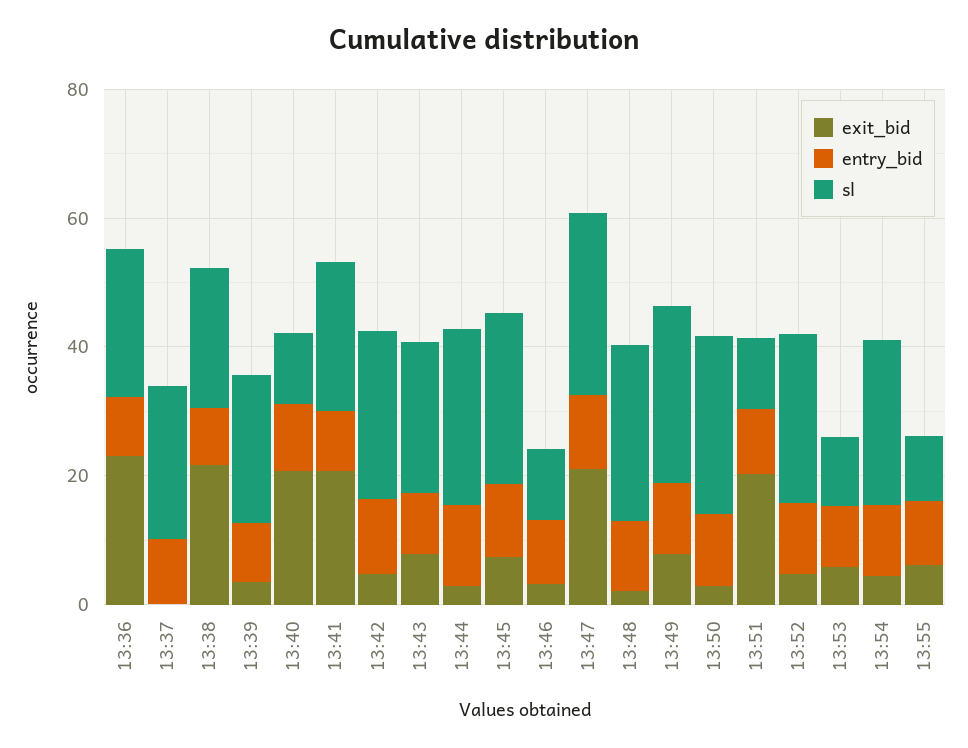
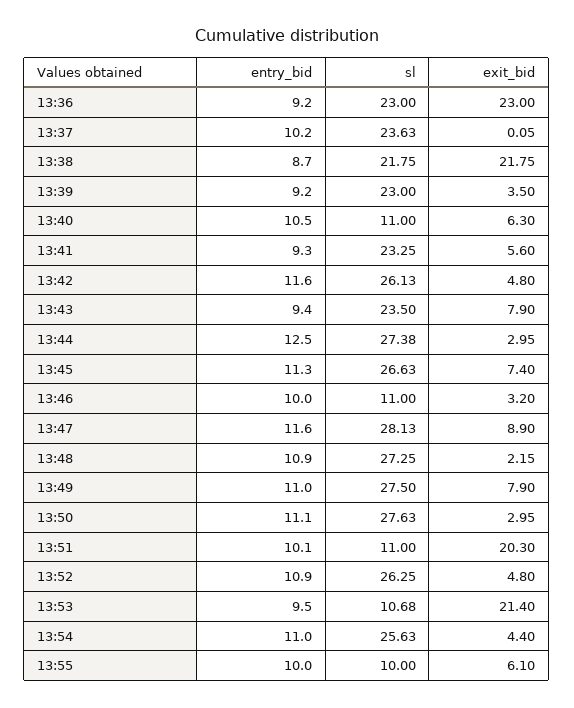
  {
    "exit_bid": {
      "13:36": 23,
      "13:37": 0.05,
      "13:38": 21.75,
      "13:39": 3.5,
-     "13:40": 20,
+     "13:40": 6.3,
-     "13:41": 20,
+     "13:41": 5.6,
      "13:42": 4.8,
      "13:43": 7.9,
      "13:44": 2.95,
      "13:45": 7.4,
      "13:46": 3.2,
-     "13:47": 20,
+     "13:47": 8.9,
      "13:48": 2.15,
      "13:49": 7.9,
      "13:50": 2.95,
      "13:51": 20.3,
      "13:52": 4.8,
-     "13:53": 5,
+     "13:53": 21.4,
      "13:54": 4.4,
      "13:55": 6.1
    },
    "entry_bid": {
      "13:36": 9.2,
      "13:37": 10.2,
      "13:38": 8.7,
      "13:39": 9.2,
      "13:40": 10.5,
      "13:41": 9.3,
      "13:42": 11.6,
      "13:43": 9.4,
      "13:44": 12.5,
      "13:45": 11.3,
      "13:46": 10,
      "13:47": 11.6,
      "13:48": 10.9,
      "13:49": 11,
      "13:50": 11.1,
      "13:51": 10.1,
      "13:52": 10.9,
      "13:53": 9.5,
      "13:54": 11,
      "13:55": 10
    },
    "sl": {
      "13:36": 23,
      "13:37": 23.63,
      "13:38": 21.75,
      "13:39": 23,
      "13:40": 11,
      "13:41": 23.25,
      "13:42": 26.13,
      "13:43": 23.5,
      "13:44": 27.38,
      "13:45": 26.63,
      "13:46": 11,
      "13:47": 28.13,
      "13:48": 27.25,
      "13:49": 27.5,
      "13:50": 27.63,
      "13:51": 11,
      "13:52": 26.25,
      "13:53": 10.68,
      "13:54": 25.63,
      "13:55": 10
    }
  }

